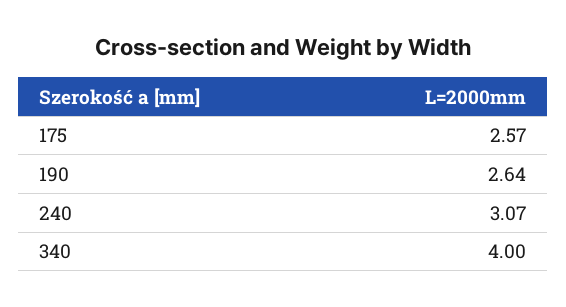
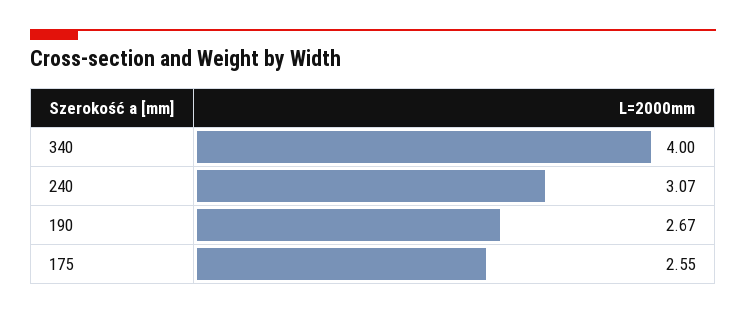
  {
-   "175": 2.57,
+   "175": 2.55,
-   "190": 2.64,
+   "190": 2.67,
    "240": 3.07,
    "340": 4
  }

